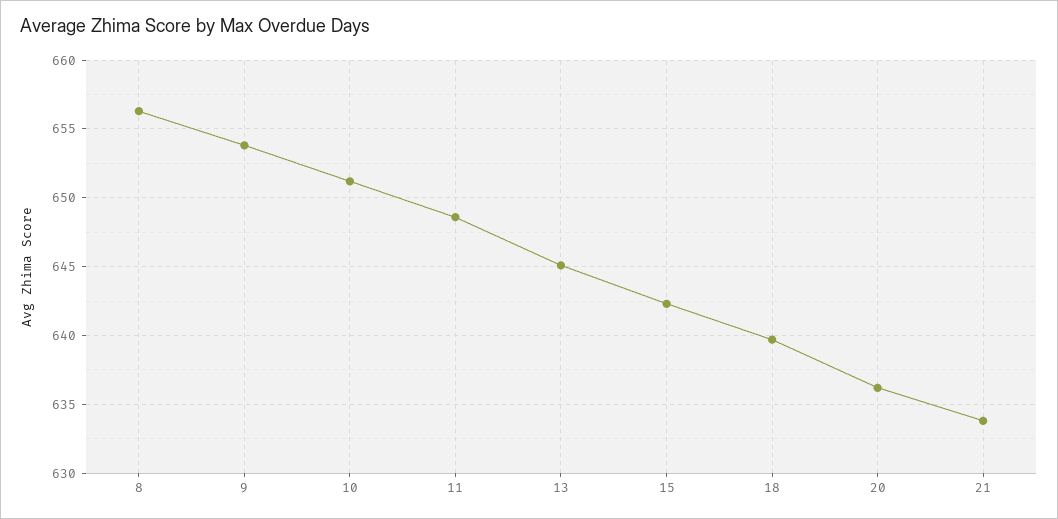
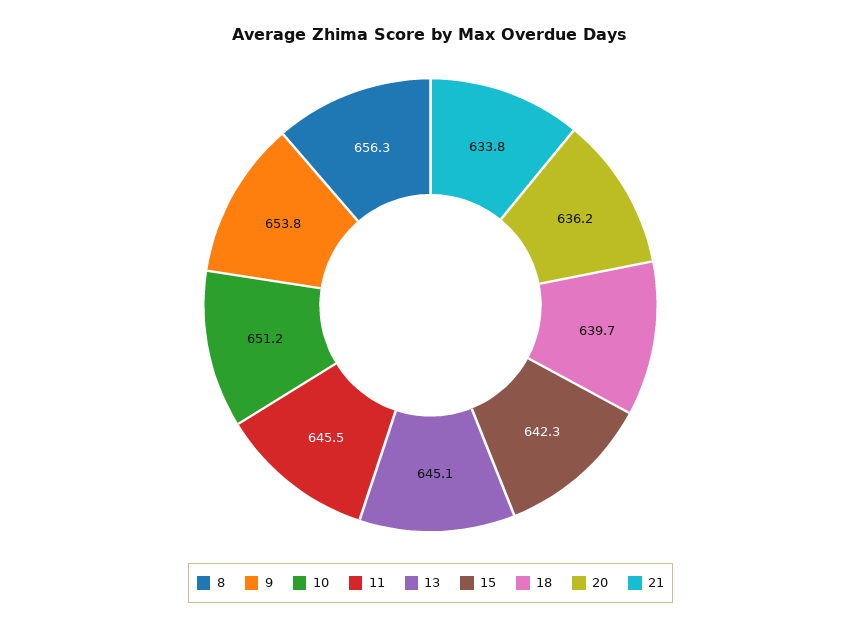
  {
    "8": 656.3,
    "9": 653.8,
    "10": 651.2,
-   "11": 648.5,
+   "11": 645.5,
    "13": 645.1,
    "15": 642.3,
    "18": 639.7,
    "20": 636.2,
    "21": 633.8
  }

